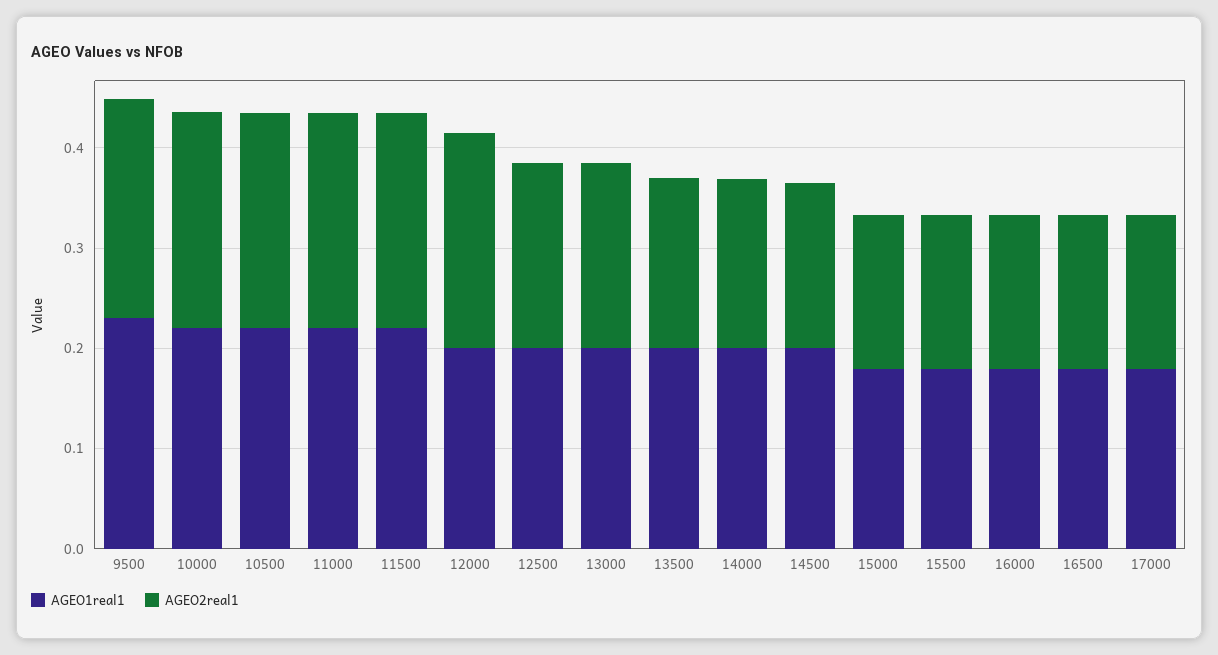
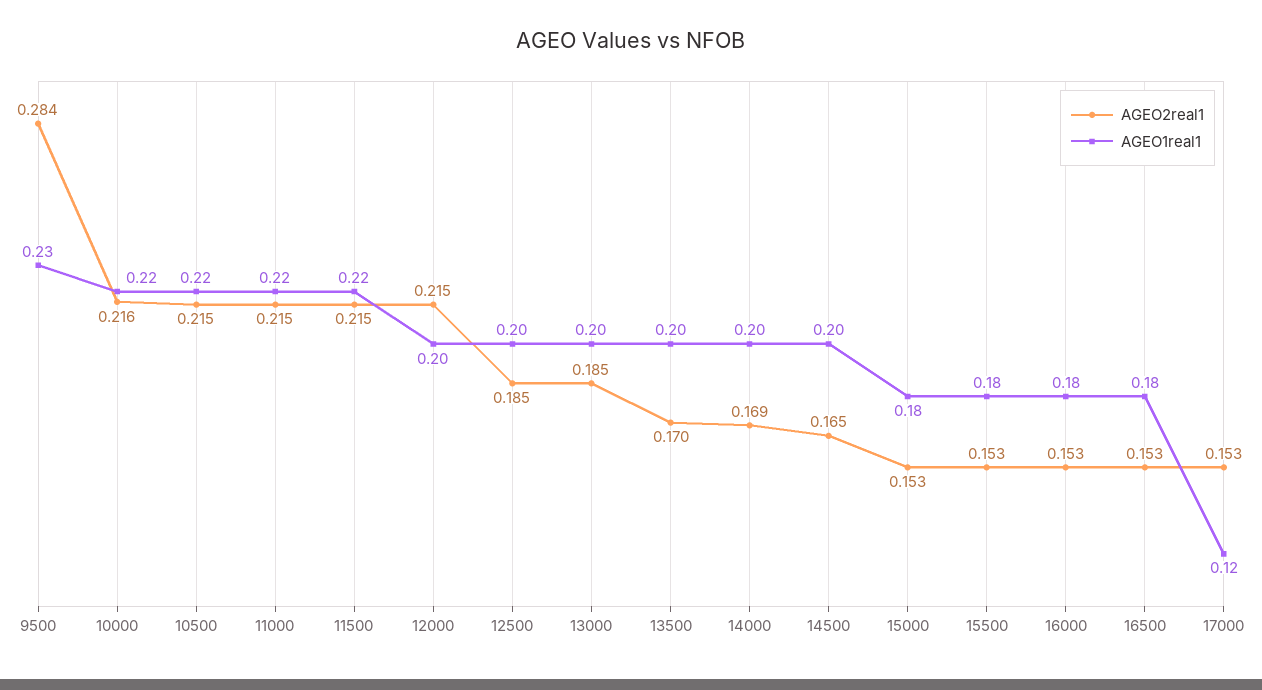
  {
    "AGEO1real1": {
      "9500": 0.23,
      "10000": 0.22,
      "10500": 0.22,
      "11000": 0.22,
      "11500": 0.22,
      "12000": 0.2,
      "12500": 0.2,
      "13000": 0.2,
      "13500": 0.2,
      "14000": 0.2,
      "14500": 0.2,
      "15000": 0.18,
      "15500": 0.18,
      "16000": 0.18,
      "16500": 0.18,
-     "17000": 0.18
+     "17000": 0.12
    },
    "AGEO2real1": {
-     "9500": 0.22,
+     "9500": 0.284,
      "10000": 0.216,
      "10500": 0.215,
      "11000": 0.215,
      "11500": 0.215,
      "12000": 0.215,
      "12500": 0.185,
      "13000": 0.185,
      "13500": 0.17,
      "14000": 0.169,
      "14500": 0.165,
      "15000": 0.153,
      "15500": 0.153,
      "16000": 0.153,
      "16500": 0.153,
      "17000": 0.153
    }
  }

